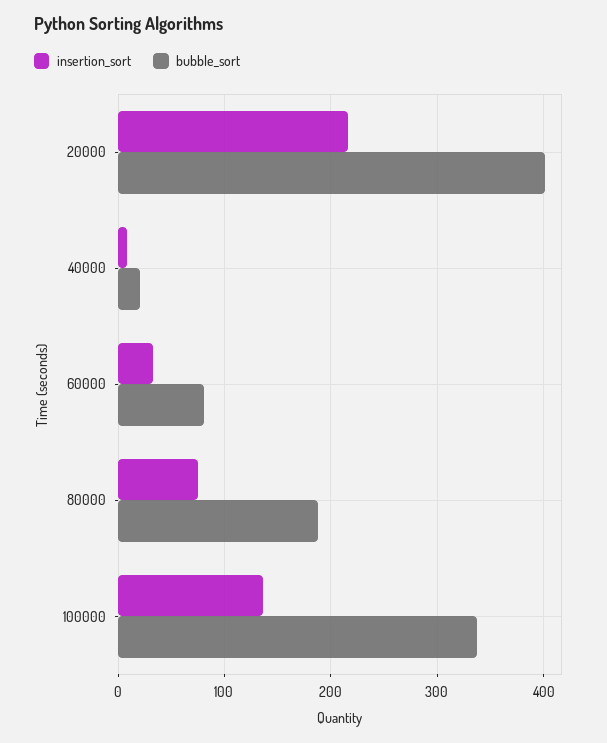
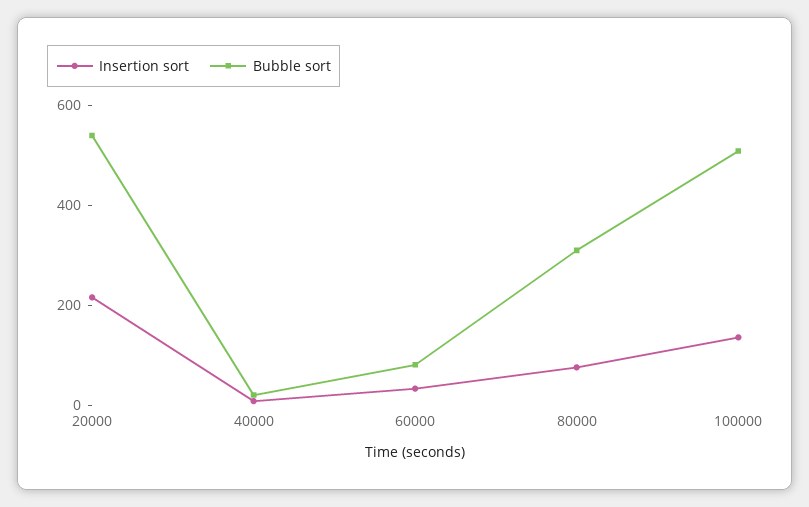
  {
    "insertion_sort": {
      "20000": 220,
      "40000": 10,
      "60000": 30,
      "80000": 80,
      "100000": 140
    },
    "bubble_sort": {
-     "20000": 400,
+     "20000": 550,
      "40000": 20,
      "60000": 80,
-     "80000": 190,
+     "80000": 300,
-     "100000": 340
+     "100000": 500
    }
  }

